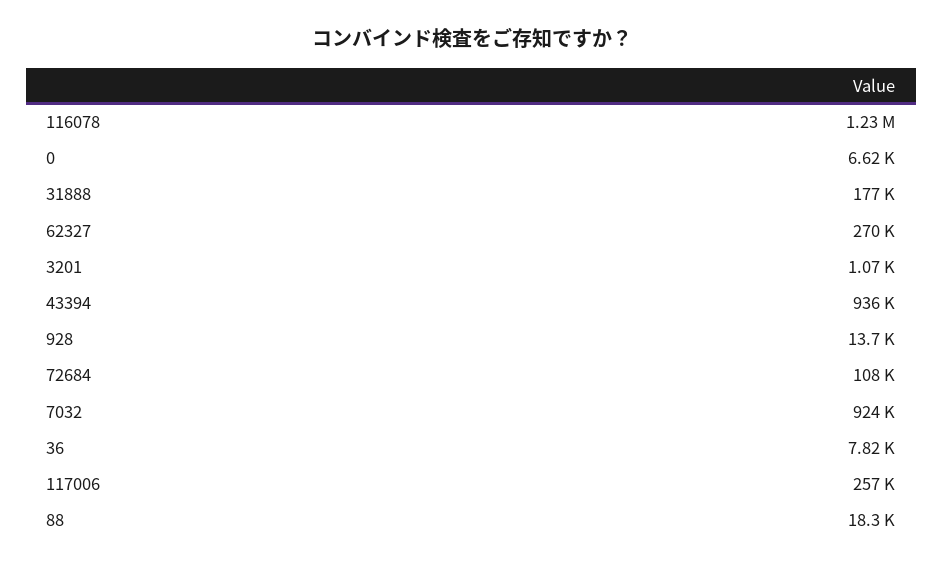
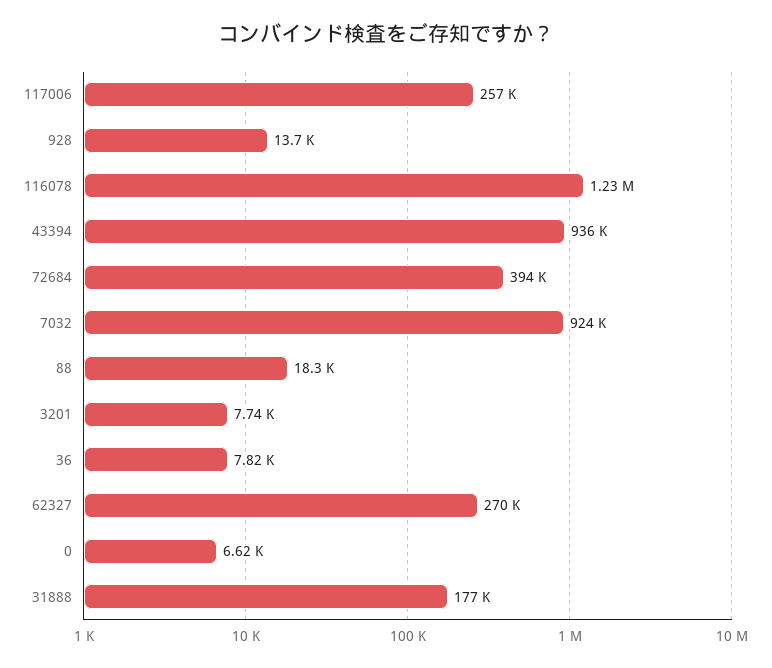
  {
    "116078": 1230000,
    "0": 6620,
    "31888": 177000,
    "62327": 270000,
-   "3201": 1070,
+   "3201": 7740,
    "43394": 936000,
    "928": 13700,
-   "72684": 108000,
+   "72684": 394000,
    "7032": 924000,
    "36": 7820,
    "117006": 257000,
    "88": 18300
  }

